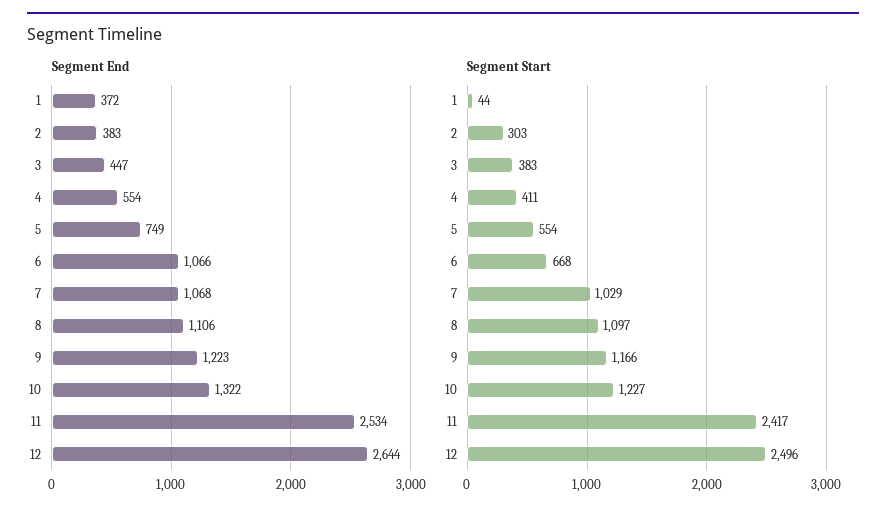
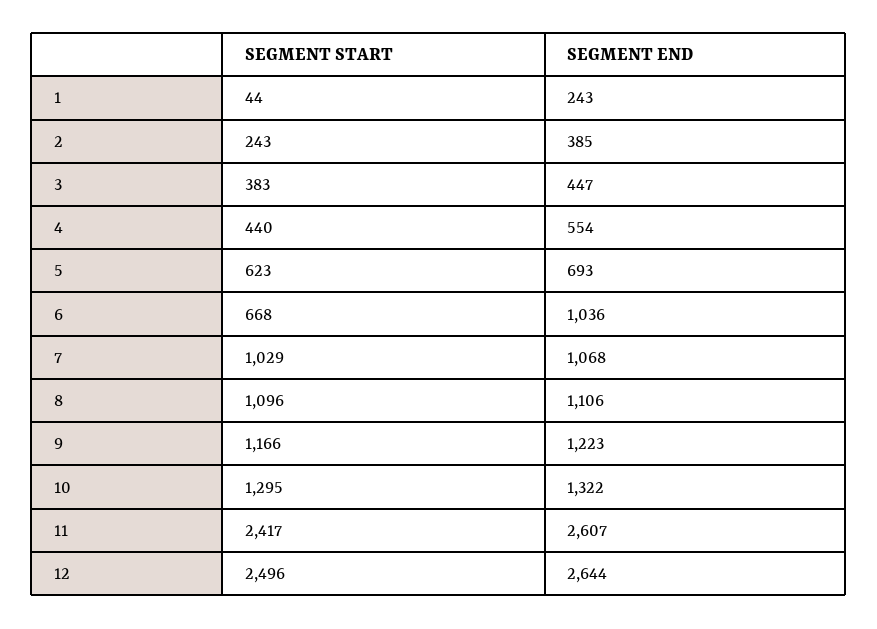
  {
    "Segment End": {
-     "1": 372,
+     "1": 243,
-     "2": 383,
+     "2": 385,
      "3": 447,
      "4": 554,
-     "5": 749,
+     "5": 693,
-     "6": 1066,
+     "6": 1036,
      "7": 1068,
      "8": 1106,
      "9": 1223,
      "10": 1322,
-     "11": 2534,
+     "11": 2607,
      "12": 2644
    },
    "Segment Start": {
      "1": 44,
-     "2": 303,
+     "2": 243,
      "3": 383,
-     "4": 411,
+     "4": 440,
-     "5": 554,
+     "5": 623,
      "6": 668,
      "7": 1029,
-     "8": 1097,
+     "8": 1096,
      "9": 1166,
-     "10": 1227,
+     "10": 1295,
      "11": 2417,
      "12": 2496
    }
  }

